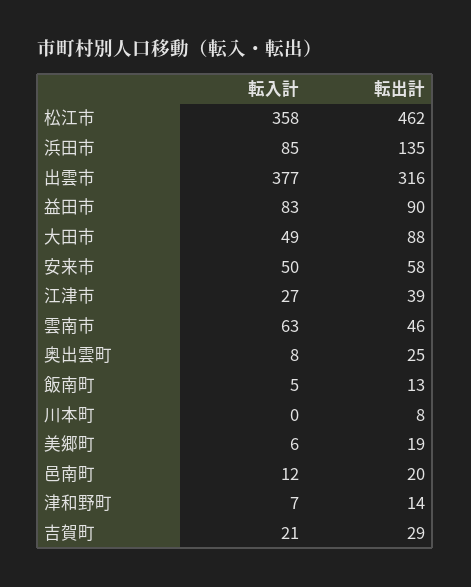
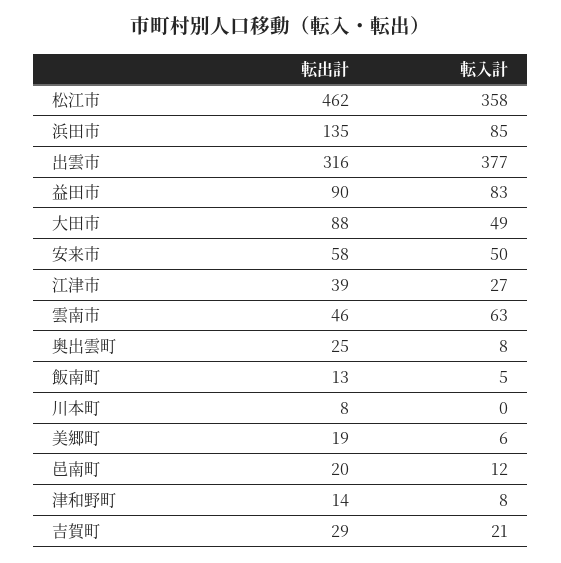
  {
    "転入計": {
      "松江市": 358,
      "浜田市": 85,
      "出雲市": 377,
      "益田市": 83,
      "大田市": 49,
      "安来市": 50,
      "江津市": 27,
      "雲南市": 63,
      "奥出雲町": 8,
      "飯南町": 5,
      "川本町": 0,
      "美郷町": 6,
      "邑南町": 12,
-     "津和野町": 7,
+     "津和野町": 8,
      "吉賀町": 21
    },
    "転出計": {
      "松江市": 462,
      "浜田市": 135,
      "出雲市": 316,
      "益田市": 90,
      "大田市": 88,
      "安来市": 58,
      "江津市": 39,
      "雲南市": 46,
      "奥出雲町": 25,
      "飯南町": 13,
      "川本町": 8,
      "美郷町": 19,
      "邑南町": 20,
      "津和野町": 14,
      "吉賀町": 29
    }
  }

